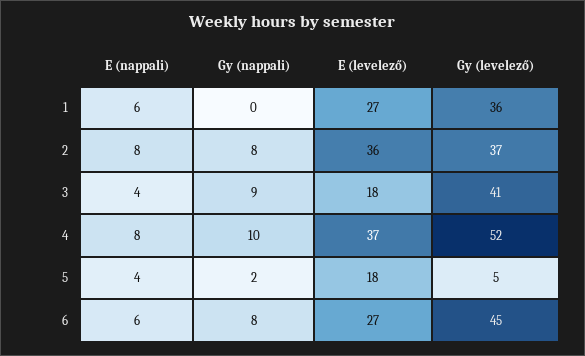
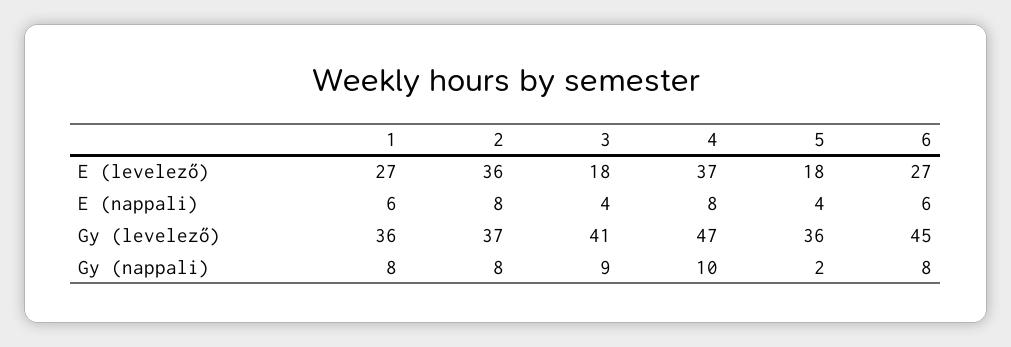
  {
    "E (nappali)": {
      "1": 6,
      "2": 8,
      "3": 4,
      "4": 8,
      "5": 4,
      "6": 6
    },
    "Gy (nappali)": {
-     "1": 0,
+     "1": 8,
      "2": 8,
      "3": 9,
      "4": 10,
      "5": 2,
      "6": 8
    },
    "E (levelező)": {
      "1": 27,
      "2": 36,
      "3": 18,
      "4": 37,
      "5": 18,
      "6": 27
    },
    "Gy (levelező)": {
      "1": 36,
      "2": 37,
      "3": 41,
-     "4": 52,
+     "4": 47,
-     "5": 5,
+     "5": 36,
      "6": 45
    }
  }

